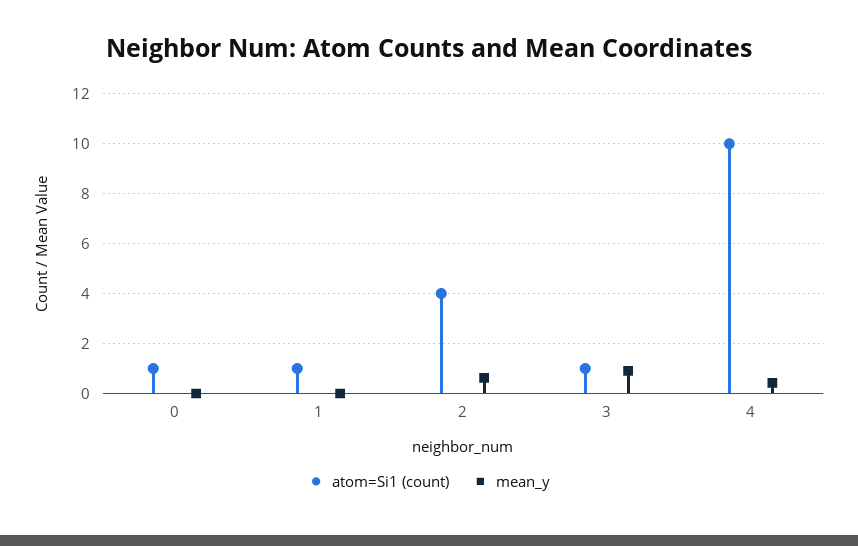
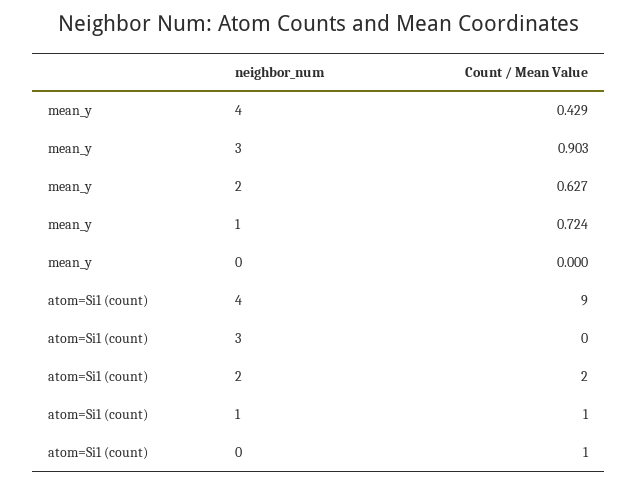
  {
    "atom=Si1 (count)": {
      "0": 1,
      "1": 1,
-     "2": 4,
+     "2": 2,
-     "3": 1,
+     "3": 0,
-     "4": 10
+     "4": 9
    },
    "mean_y": {
      "0": 0,
-     "1": 0,
+     "1": 0.724,
      "2": 0.627,
      "3": 0.903,
      "4": 0.429
    }
  }

